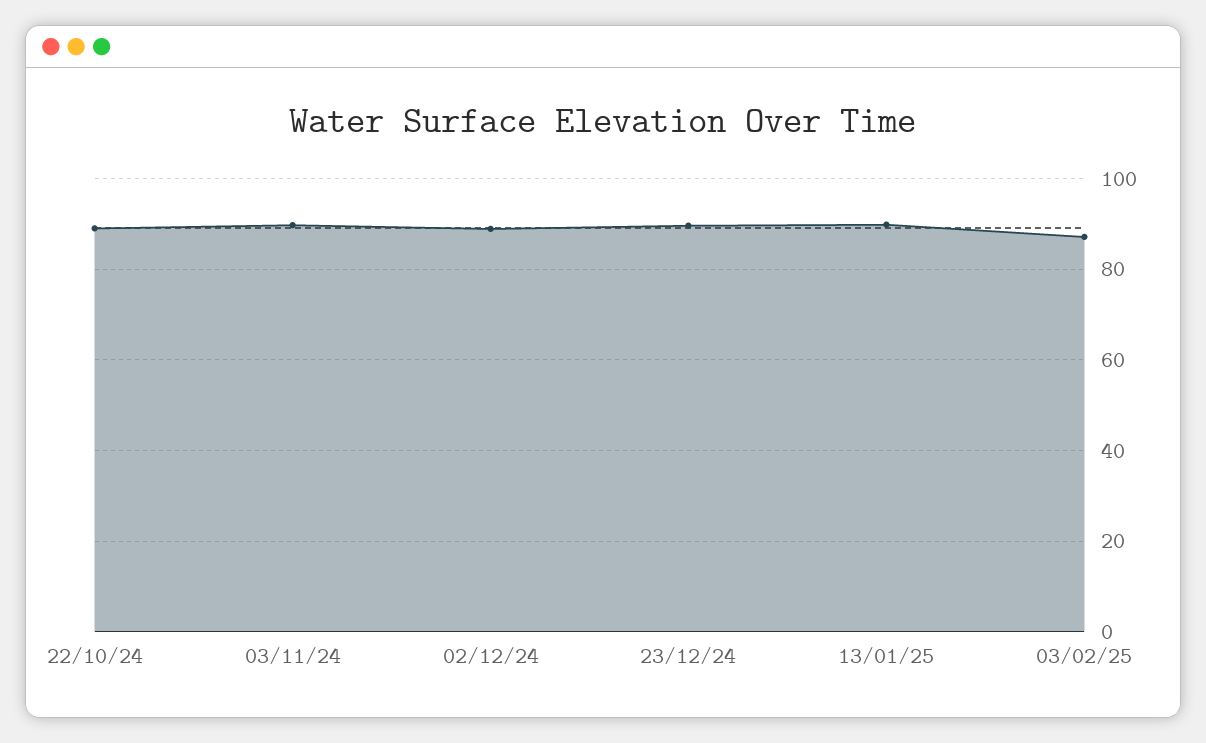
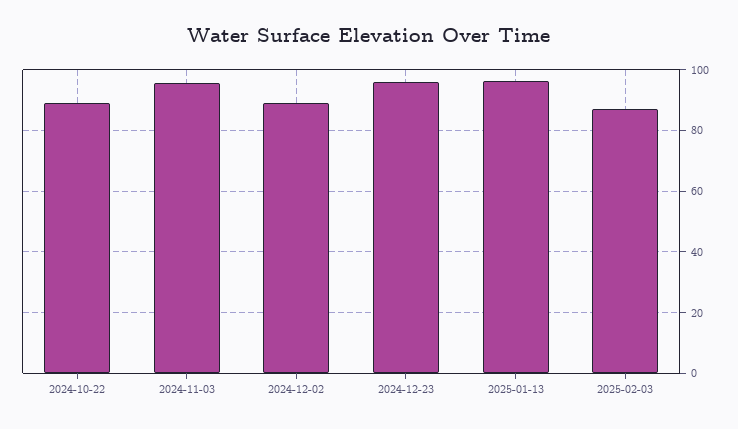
  {
    "22/10/24": 90,
-   "03/11/24": 90,
+   "03/11/24": 96,
    "02/12/24": 88,
-   "23/12/24": 90,
+   "23/12/24": 96,
-   "13/01/25": 90,
+   "13/01/25": 96,
    "03/02/25": 88
  }

